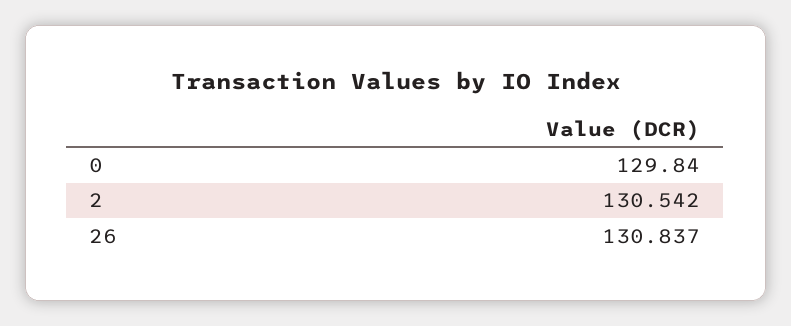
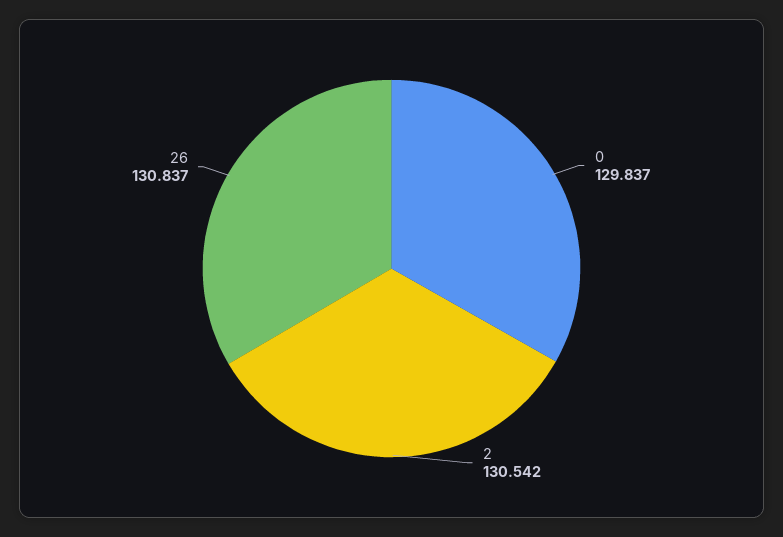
  {
-   "0": 129.84,
+   "0": 129.837,
    "2": 130.542,
    "26": 130.837
  }

